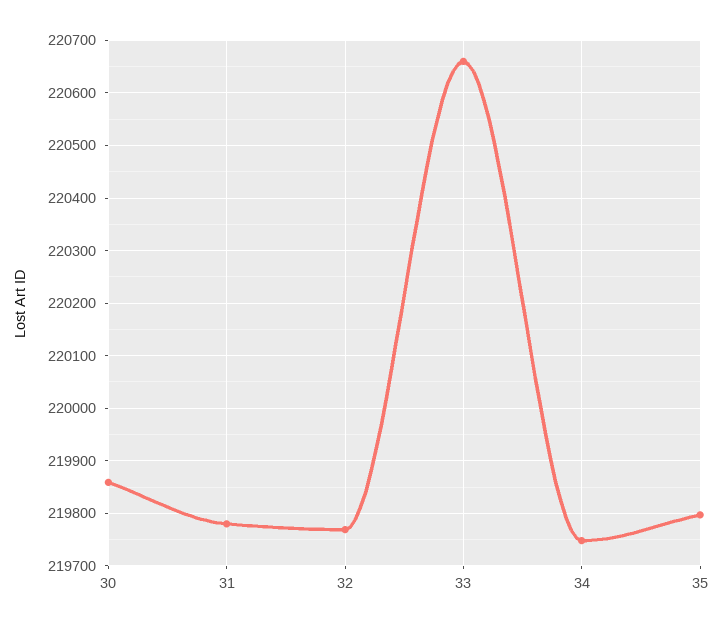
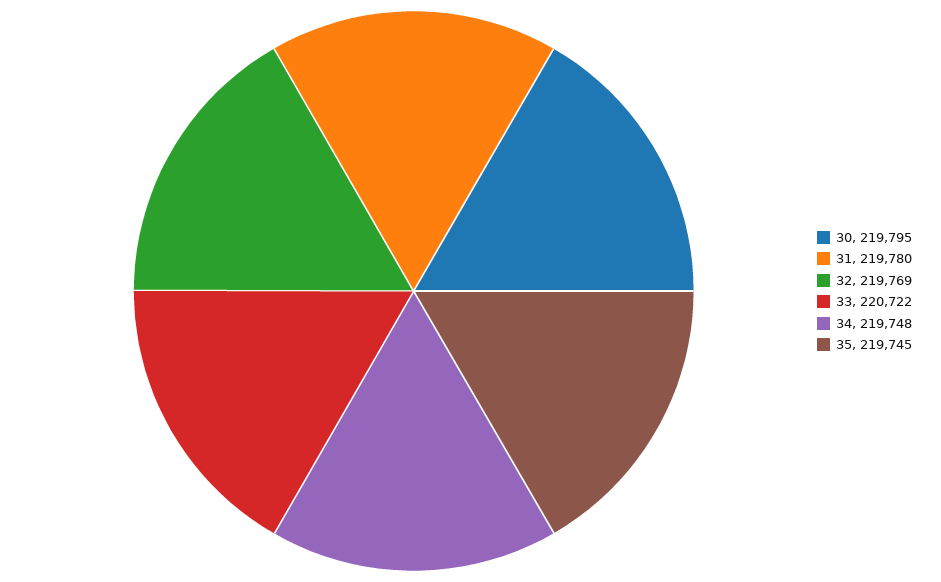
  {
-   "30": 219860,
+   "30": 219795,
    "31": 219780,
    "32": 219769,
-   "33": 220660,
+   "33": 220722,
    "34": 219748,
-   "35": 219800
+   "35": 219745
  }

